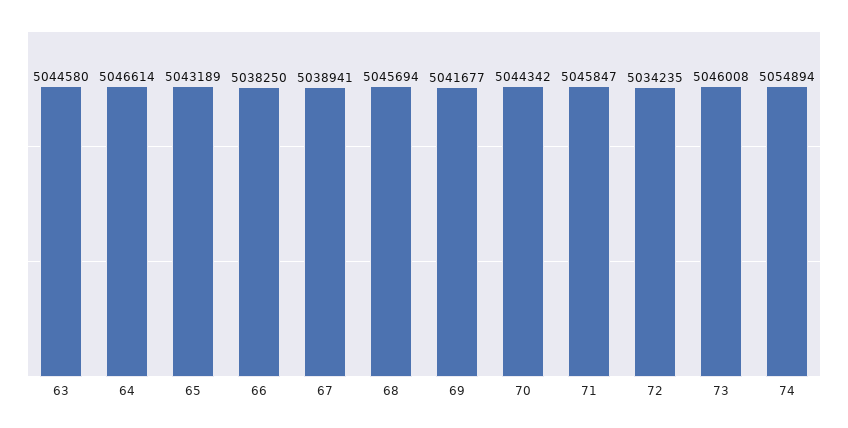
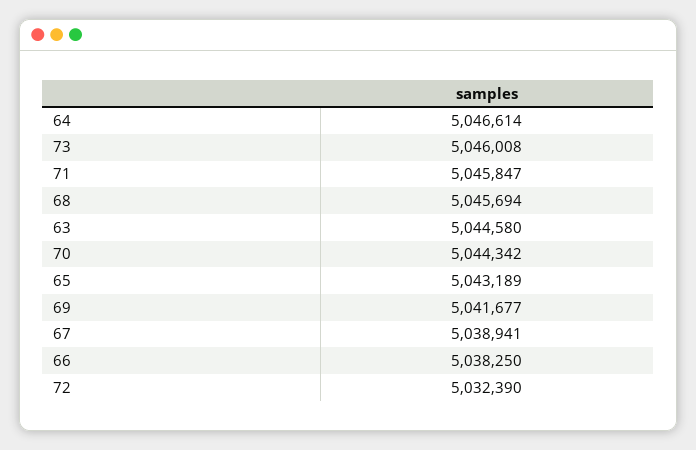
  {
    "63": 5044580,
    "64": 5046614,
    "65": 5043189,
    "66": 5038250,
    "67": 5038941,
    "68": 5045694,
    "69": 5041677,
    "70": 5044342,
    "71": 5045847,
-   "72": 5034235,
+   "72": 5032390,
-   "73": 5046008,
+   "73": 5046008
-   "74": 5054894
  }

